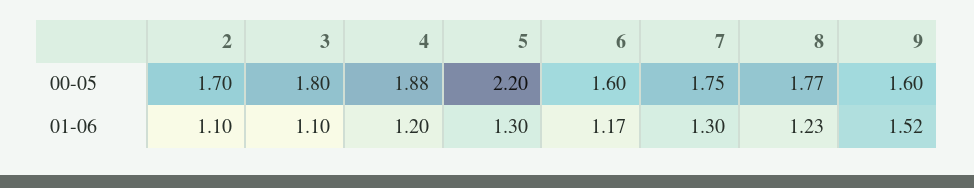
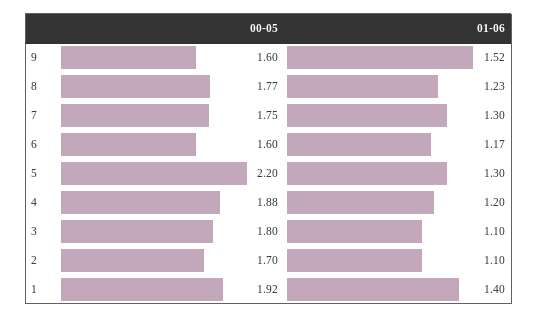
  {
    "2": {
      "00-05": 1.7,
      "01-06": 1.1
    },
    "3": {
      "00-05": 1.8,
      "01-06": 1.1
    },
    "4": {
      "00-05": 1.88,
      "01-06": 1.2
    },
    "5": {
      "00-05": 2.2,
      "01-06": 1.3
    },
    "6": {
      "00-05": 1.6,
      "01-06": 1.17
    },
    "7": {
      "00-05": 1.75,
      "01-06": 1.3
    },
    "8": {
      "00-05": 1.77,
      "01-06": 1.23
    },
    "9": {
      "00-05": 1.6,
      "01-06": 1.52
-   }
+   },
+   "1": {
+     "00-05": 1.92,
+     "01-06": 1.4
+   }
  }

